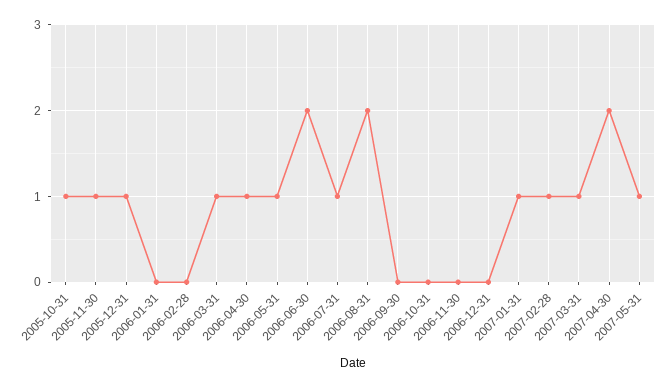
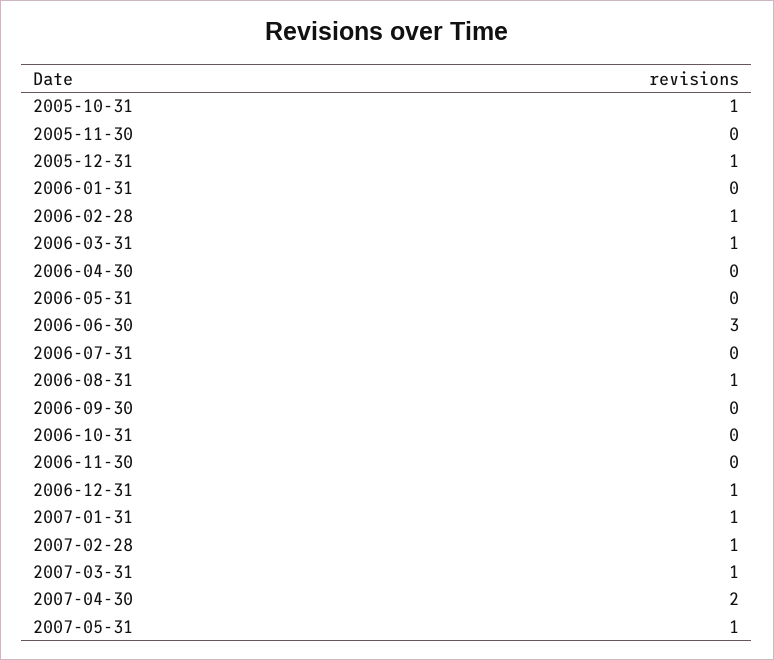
  {
    "2005-10-31": 1,
-   "2005-11-30": 1,
+   "2005-11-30": 0,
    "2005-12-31": 1,
    "2006-01-31": 0,
-   "2006-02-28": 0,
+   "2006-02-28": 1,
    "2006-03-31": 1,
-   "2006-04-30": 1,
+   "2006-04-30": 0,
-   "2006-05-31": 1,
+   "2006-05-31": 0,
-   "2006-06-30": 2,
+   "2006-06-30": 3,
-   "2006-07-31": 1,
+   "2006-07-31": 0,
-   "2006-08-31": 2,
+   "2006-08-31": 1,
    "2006-09-30": 0,
    "2006-10-31": 0,
    "2006-11-30": 0,
-   "2006-12-31": 0,
+   "2006-12-31": 1,
    "2007-01-31": 1,
    "2007-02-28": 1,
    "2007-03-31": 1,
    "2007-04-30": 2,
    "2007-05-31": 1
  }

